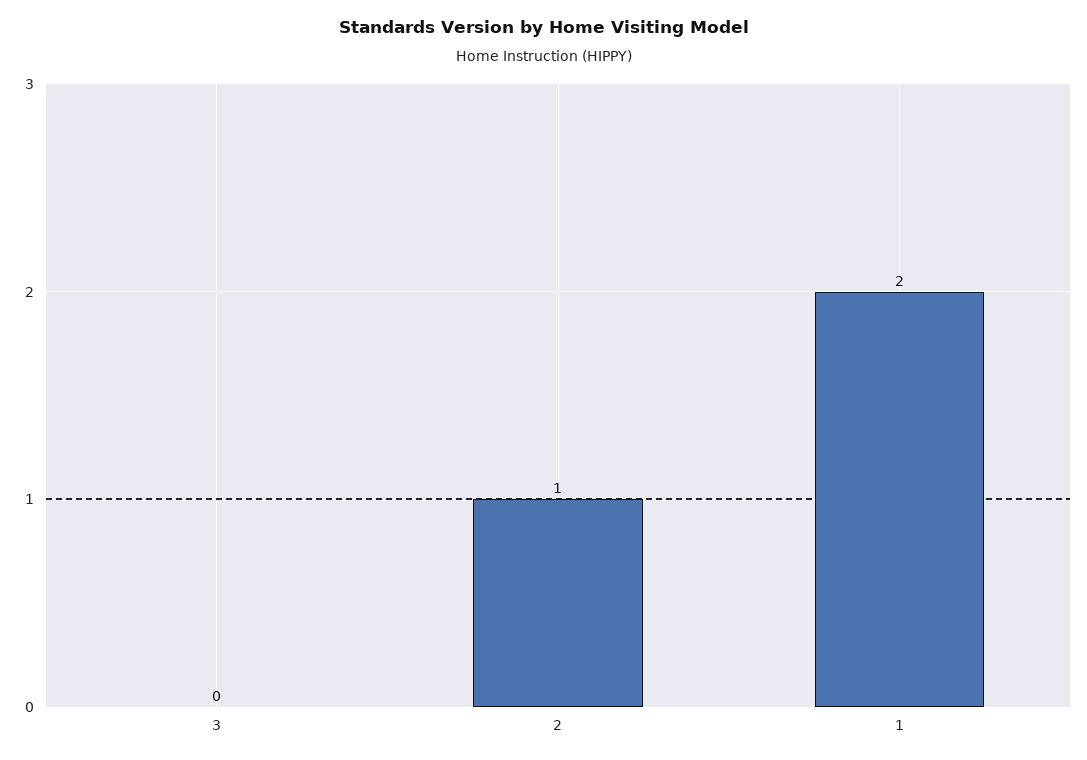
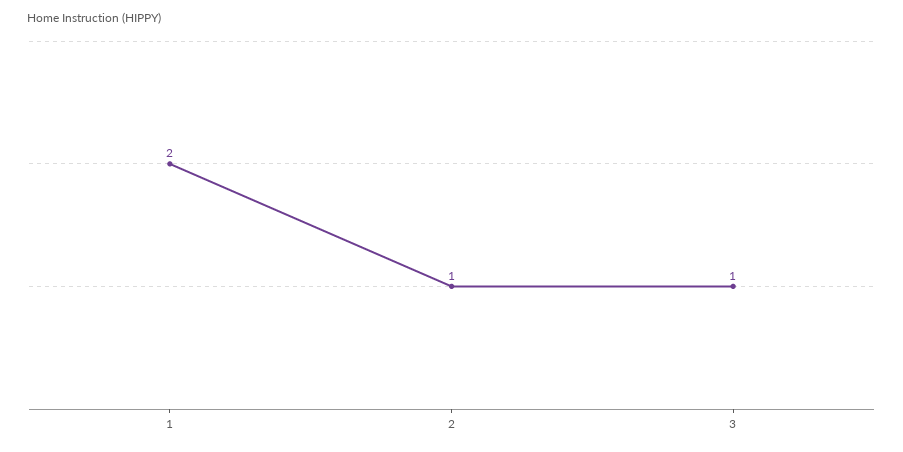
  {
-   "3": 0,
+   "3": 1,
    "2": 1,
    "1": 2
  }

